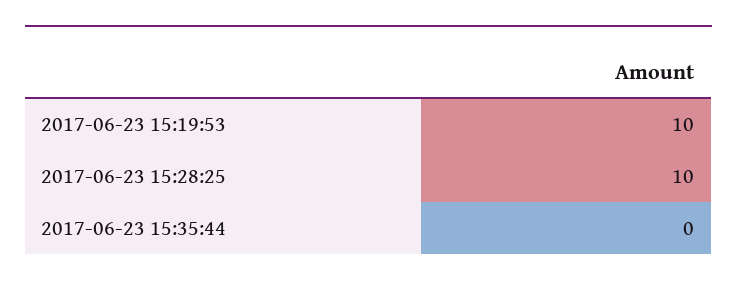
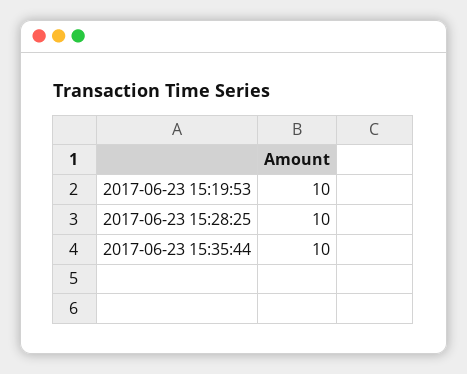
  {
    "2017-06-23 15:19:53": 10,
    "2017-06-23 15:28:25": 10,
-   "2017-06-23 15:35:44": 0
+   "2017-06-23 15:35:44": 10
  }

